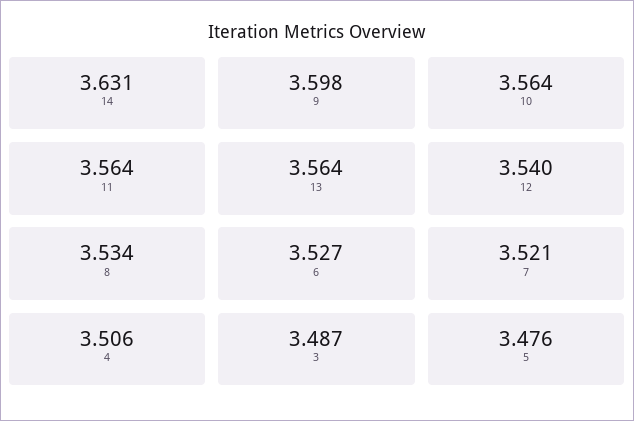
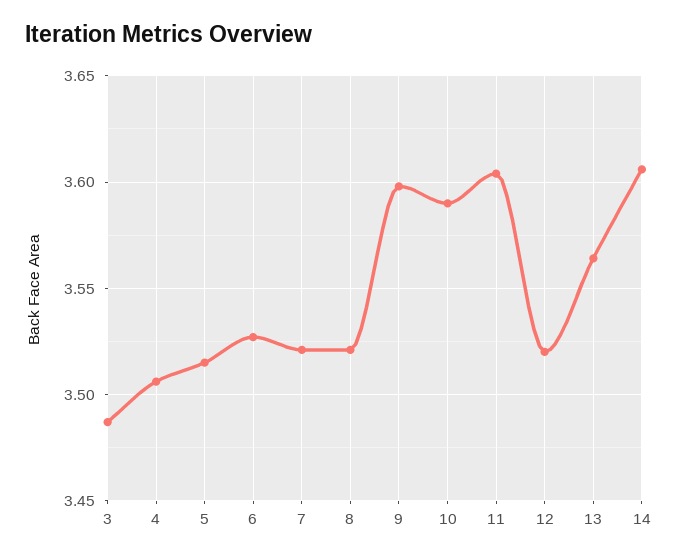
  {
-   "14": 3.631,
+   "14": 3.605,
    "9": 3.598,
-   "10": 3.564,
+   "10": 3.59,
-   "11": 3.564,
+   "11": 3.605,
    "13": 3.564,
-   "12": 3.54,
+   "12": 3.52,
-   "8": 3.534,
+   "8": 3.52,
    "6": 3.527,
    "7": 3.521,
    "4": 3.506,
    "3": 3.487,
-   "5": 3.476
+   "5": 3.515
  }

